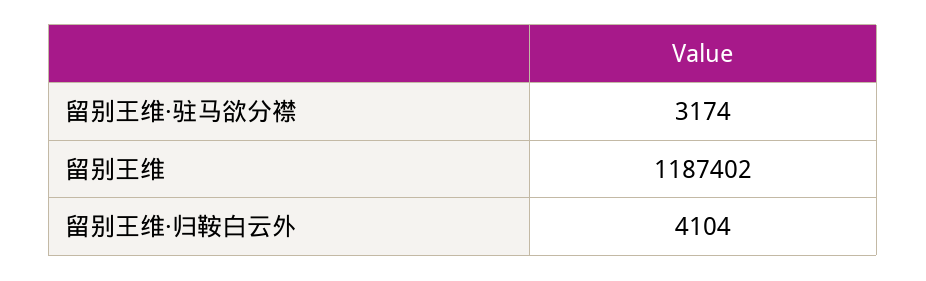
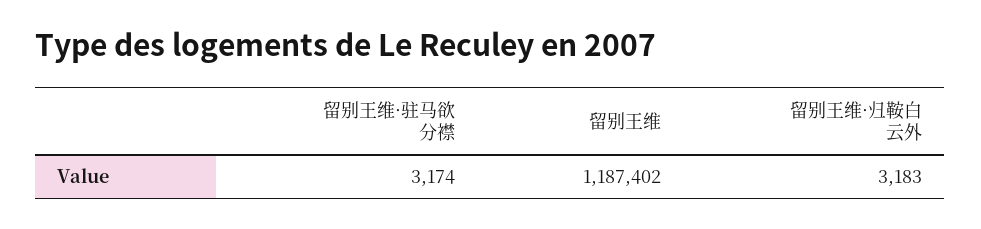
  {
    "留别王维·驻马欲分襟": 3174,
    "留别王维": 1187402,
-   "留别王维·归鞍白云外": 4104
+   "留别王维·归鞍白云外": 3183
  }

